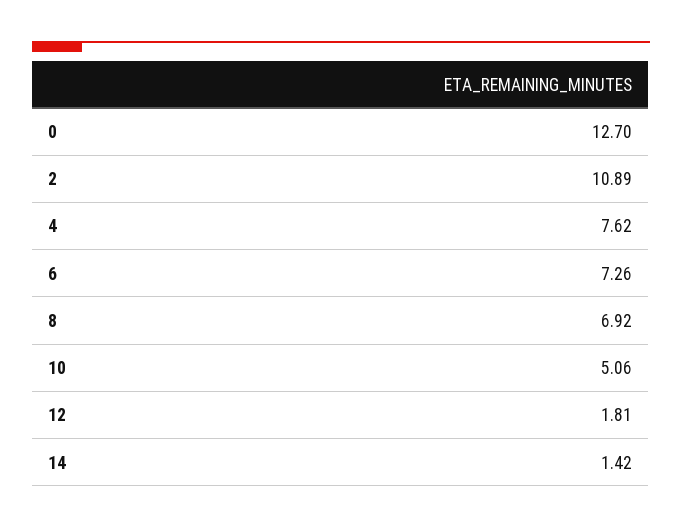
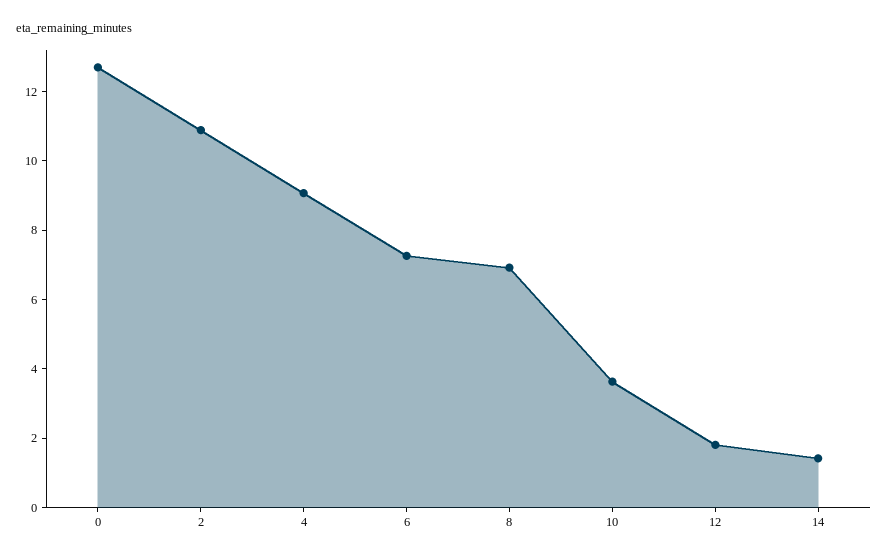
  {
    "0": 12.7,
    "2": 10.89,
-   "4": 7.62,
+   "4": 9,
    "6": 7.26,
    "8": 6.92,
-   "10": 5.06,
+   "10": 3.5,
    "12": 1.81,
    "14": 1.42
  }

